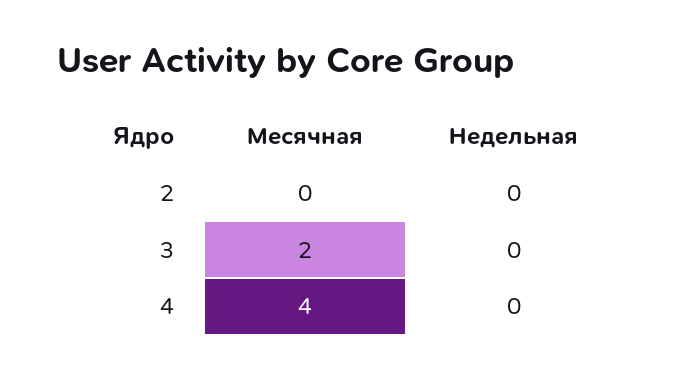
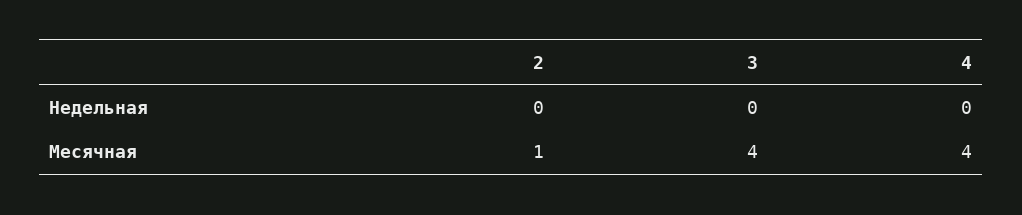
  {
    "Месячная": {
-     "2": 0,
+     "2": 1,
-     "3": 2,
+     "3": 4,
      "4": 4
    },
    "Недельная": {
      "2": 0,
      "3": 0,
      "4": 0
    }
  }

